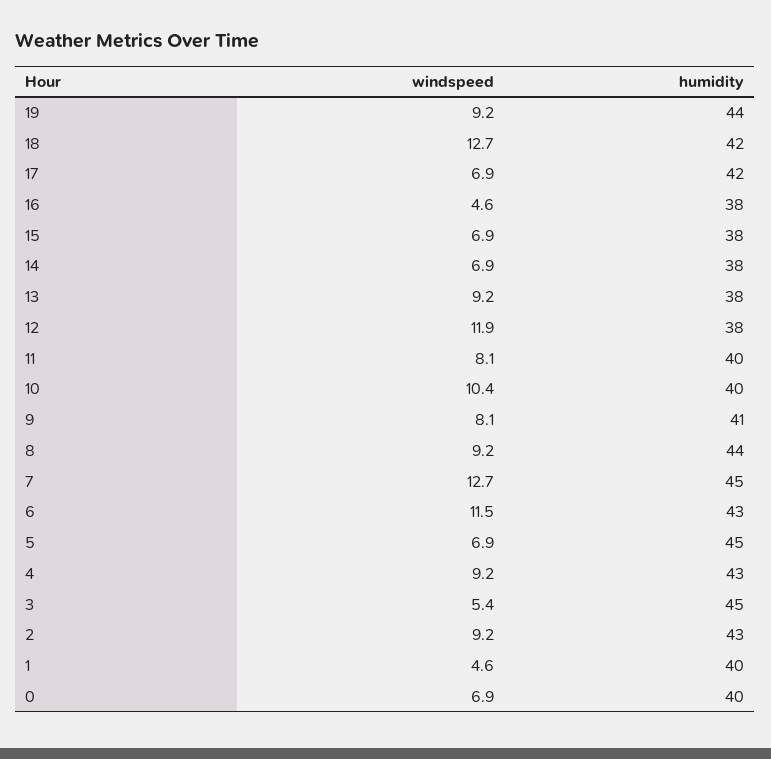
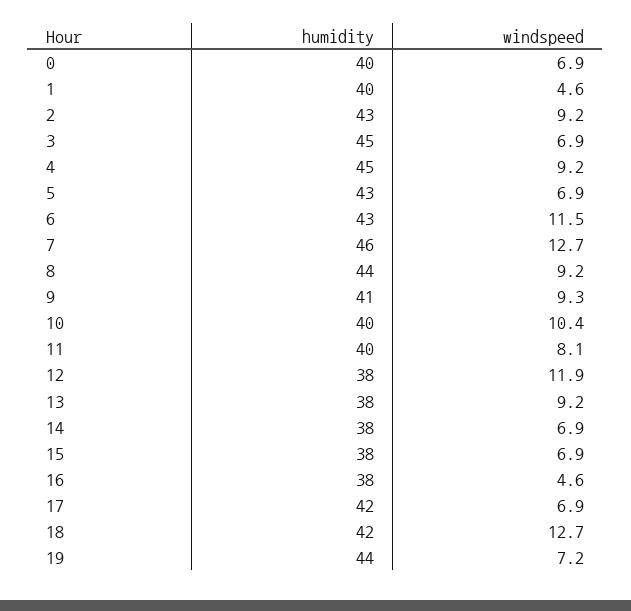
  {
    "windspeed": {
-     "19": 9.2,
+     "19": 7.2,
      "18": 12.7,
      "17": 6.9,
      "16": 4.6,
      "15": 6.9,
      "14": 6.9,
      "13": 9.2,
      "12": 11.9,
      "11": 8.1,
      "10": 10.4,
-     "9": 8.1,
+     "9": 9.3,
      "8": 9.2,
      "7": 12.7,
      "6": 11.5,
      "5": 6.9,
      "4": 9.2,
-     "3": 5.4,
+     "3": 6.9,
      "2": 9.2,
      "1": 4.6,
      "0": 6.9
    },
    "humidity": {
      "19": 44,
      "18": 42,
      "17": 42,
      "16": 38,
      "15": 38,
      "14": 38,
      "13": 38,
      "12": 38,
      "11": 40,
      "10": 40,
      "9": 41,
      "8": 44,
-     "7": 45,
+     "7": 46,
      "6": 43,
-     "5": 45,
+     "5": 43,
-     "4": 43,
+     "4": 45,
      "3": 45,
      "2": 43,
      "1": 40,
      "0": 40
    }
  }

